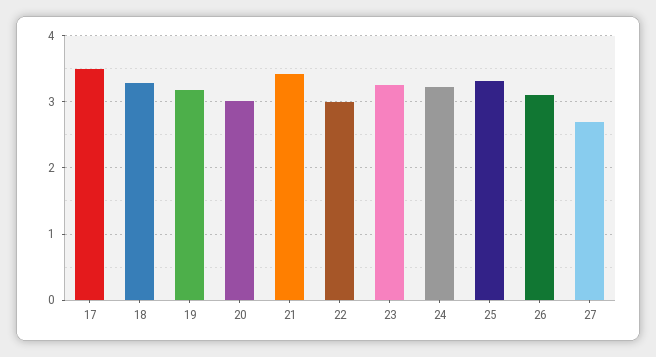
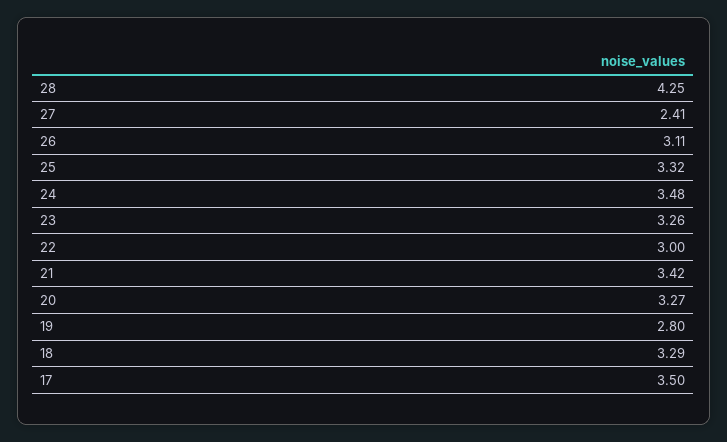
  {
    "17": 3.5,
    "18": 3.29,
-   "19": 3.2,
+   "19": 2.8,
-   "20": 3,
+   "20": 3.27,
    "21": 3.42,
    "22": 3,
    "23": 3.26,
-   "24": 3.2,
+   "24": 3.48,
    "25": 3.32,
    "26": 3.11,
-   "27": 2.7
+   "27": 2.41,
+   "28": 4.25
  }

